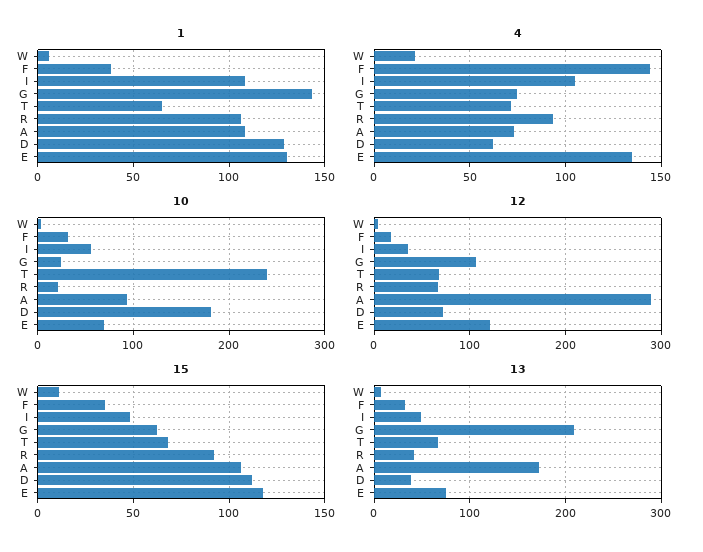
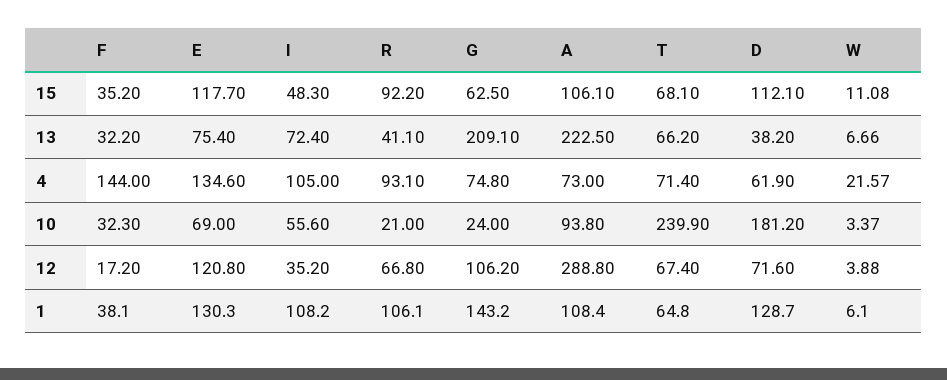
  {
    "1": {
      "W": 6.1,
      "F": 38.1,
      "I": 108.2,
      "G": 143.2,
      "T": 64.8,
      "R": 106.1,
      "A": 108.4,
      "D": 128.7,
      "E": 130.3
    },
    "4": {
      "W": 21.57,
      "F": 144,
      "I": 105,
      "G": 74.8,
      "T": 71.4,
      "R": 93.1,
      "A": 73,
      "D": 61.9,
      "E": 134.6
    },
    "10": {
      "W": 3.37,
      "F": 32.3,
      "I": 55.6,
      "G": 24,
      "T": 239.9,
      "R": 21,
      "A": 93.8,
      "D": 181.2,
      "E": 69
    },
    "12": {
      "W": 3.88,
      "F": 17.2,
      "I": 35.2,
      "G": 106.2,
      "T": 67.4,
      "R": 66.8,
      "A": 288.8,
      "D": 71.6,
      "E": 120.8
    },
    "15": {
      "W": 11.08,
      "F": 35.2,
      "I": 48.3,
      "G": 62.5,
      "T": 68.1,
      "R": 92.2,
      "A": 106.1,
      "D": 112.1,
      "E": 117.7
    },
    "13": {
      "W": 6.66,
      "F": 32.2,
-     "I": 50,
+     "I": 72.4,
      "G": 209.1,
      "T": 66.2,
      "R": 41.1,
-     "A": 170,
+     "A": 222.5,
      "D": 38.2,
      "E": 75.4
    }
  }

